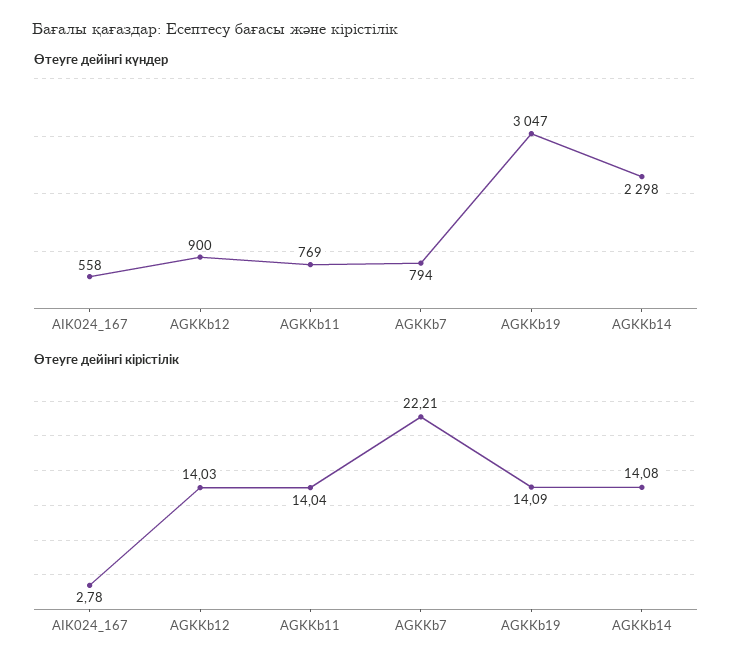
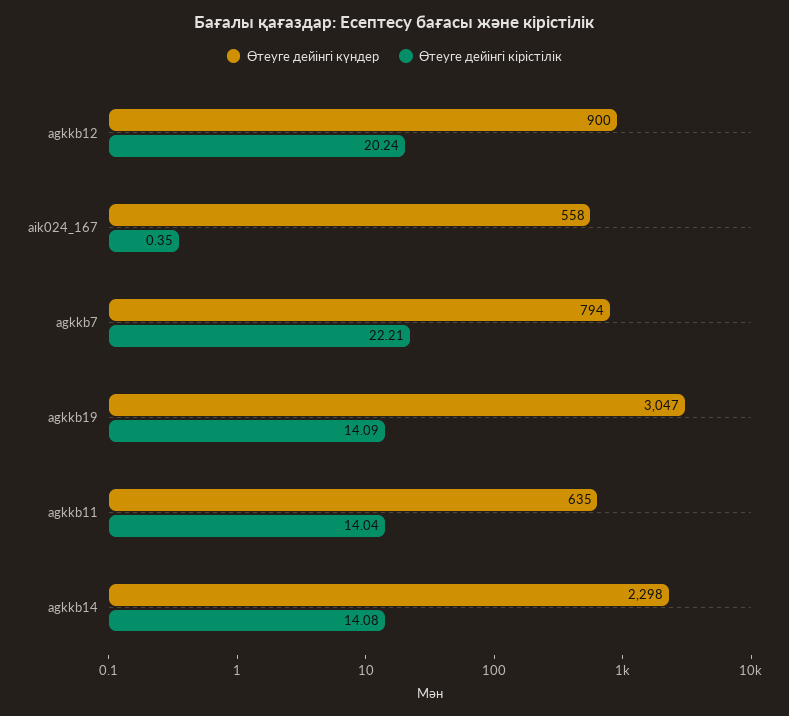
  {
    "Өтеуге дейінгі күндер": {
      "AIK024_167": 558,
      "AGKKb12": 900,
-     "AGKKb11": 769,
+     "AGKKb11": 635,
      "AGKKb7": 794,
      "AGKKb19": 3047,
      "AGKKb14": 2298
    },
    "Өтеуге дейінгі кірістілік": {
-     "AIK024_167": 2.78,
+     "AIK024_167": 0.35,
-     "AGKKb12": 14.03,
+     "AGKKb12": 20.24,
      "AGKKb11": 14.04,
      "AGKKb7": 22.21,
      "AGKKb19": 14.09,
      "AGKKb14": 14.08
    }
  }

